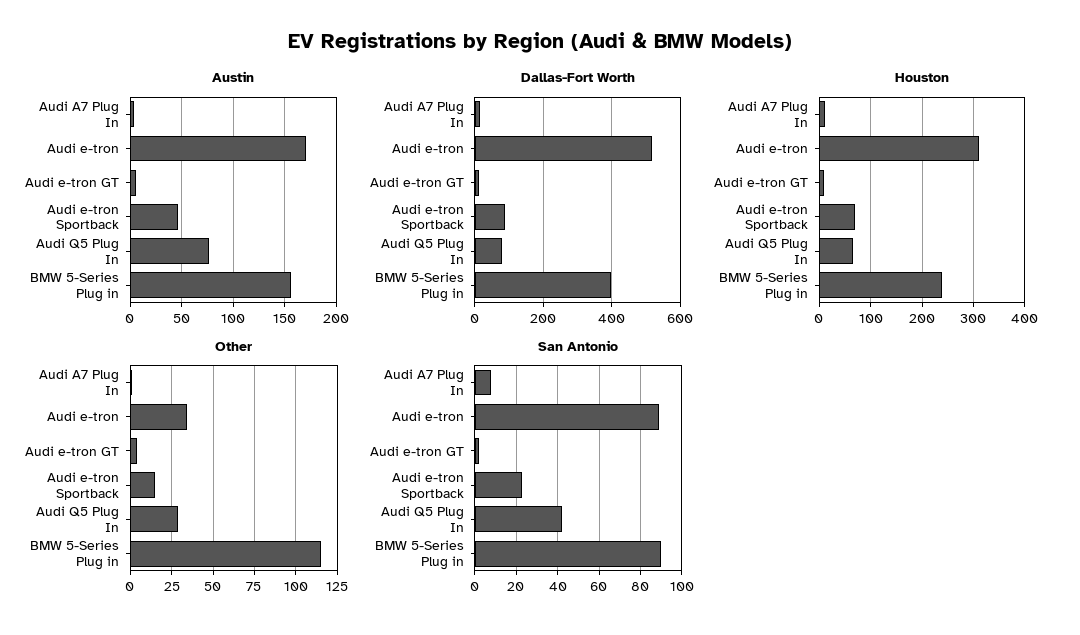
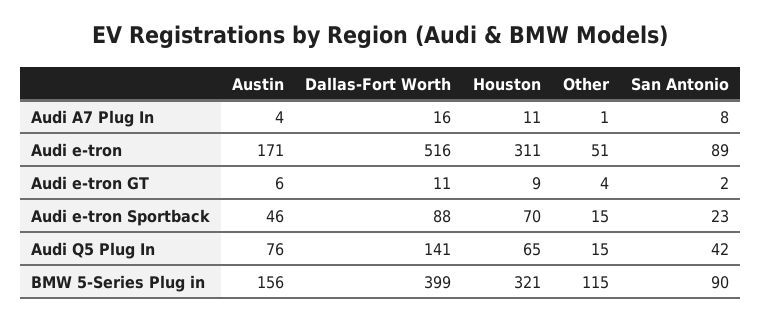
  {
    "Austin": {
      "Audi A7 Plug In": 4,
      "Audi e-tron": 171,
      "Audi e-tron GT": 6,
      "Audi e-tron Sportback": 46,
      "Audi Q5 Plug In": 76,
      "BMW 5-Series Plug in": 156
    },
    "Dallas-Fort Worth": {
      "Audi A7 Plug In": 16,
      "Audi e-tron": 516,
      "Audi e-tron GT": 11,
      "Audi e-tron Sportback": 88,
-     "Audi Q5 Plug In": 80,
+     "Audi Q5 Plug In": 141,
      "BMW 5-Series Plug in": 399
    },
    "Houston": {
      "Audi A7 Plug In": 11,
      "Audi e-tron": 311,
      "Audi e-tron GT": 9,
      "Audi e-tron Sportback": 70,
      "Audi Q5 Plug In": 65,
-     "BMW 5-Series Plug in": 240
+     "BMW 5-Series Plug in": 321
    },
    "Other": {
      "Audi A7 Plug In": 1,
-     "Audi e-tron": 35,
+     "Audi e-tron": 51,
      "Audi e-tron GT": 4,
      "Audi e-tron Sportback": 15,
-     "Audi Q5 Plug In": 30,
+     "Audi Q5 Plug In": 15,
      "BMW 5-Series Plug in": 115
    },
    "San Antonio": {
      "Audi A7 Plug In": 8,
      "Audi e-tron": 89,
      "Audi e-tron GT": 2,
      "Audi e-tron Sportback": 23,
      "Audi Q5 Plug In": 42,
      "BMW 5-Series Plug in": 90
    }
  }

